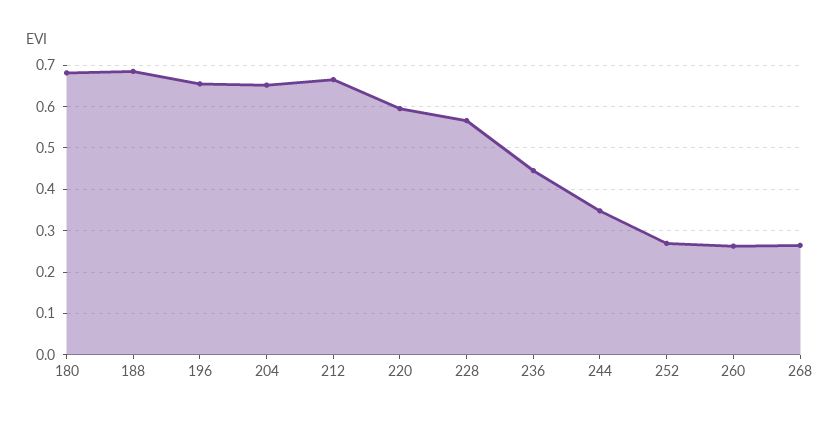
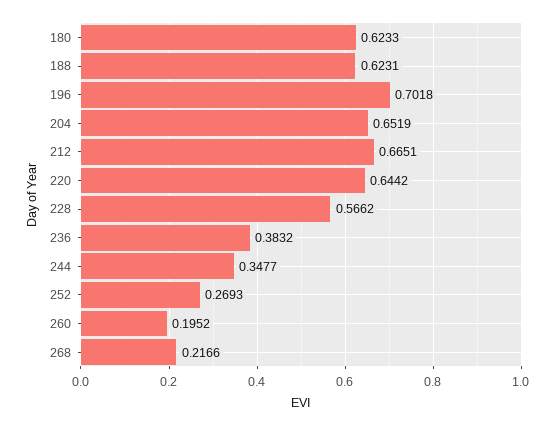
  {
-   "180": 0.68,
+   "180": 0.6233,
-   "188": 0.68,
+   "188": 0.6231,
-   "196": 0.66,
+   "196": 0.7018,
    "204": 0.6519,
    "212": 0.6651,
-   "220": 0.6,
+   "220": 0.6442,
    "228": 0.5662,
-   "236": 0.44,
+   "236": 0.3832,
    "244": 0.3477,
    "252": 0.2693,
-   "260": 0.26,
+   "260": 0.1952,
-   "268": 0.26
+   "268": 0.2166
  }

